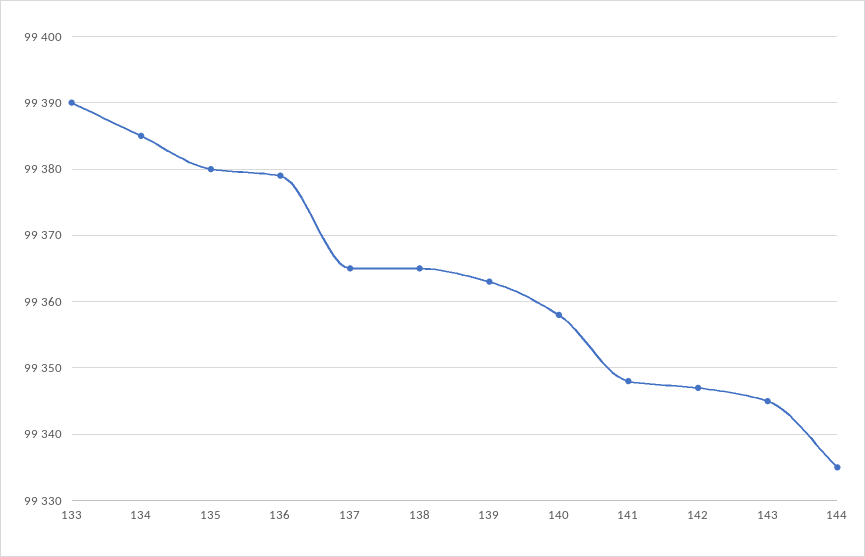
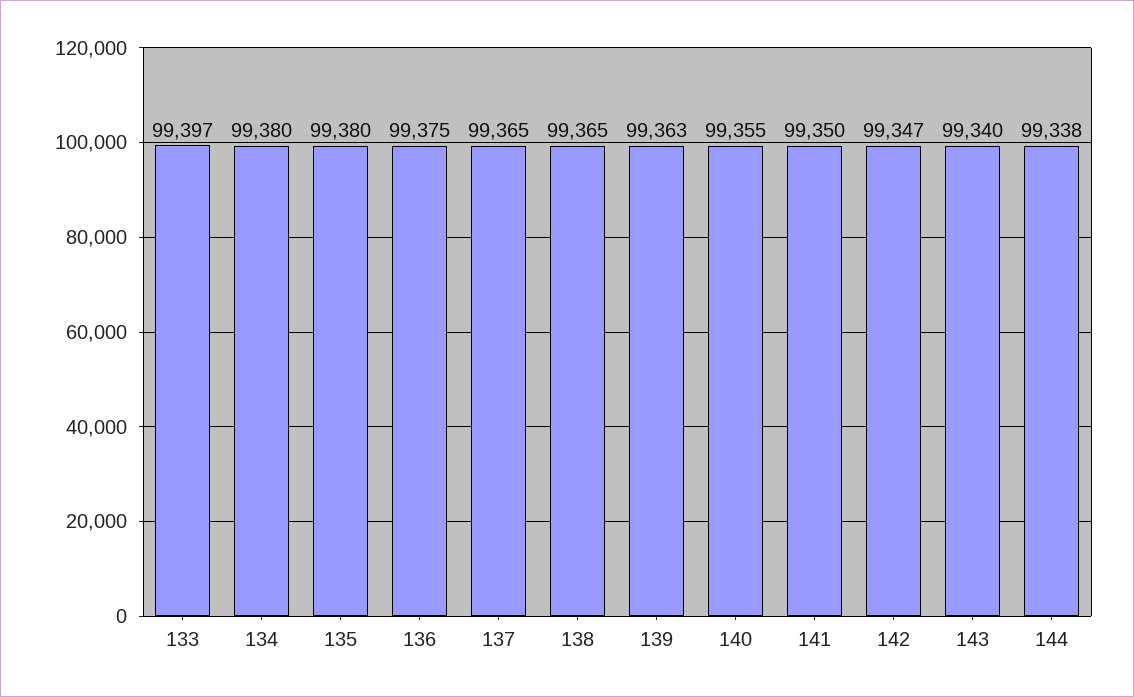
  {
-   "133": 99390,
+   "133": 99397,
-   "134": 99385,
+   "134": 99380,
    "135": 99380,
-   "136": 99379,
+   "136": 99375,
    "137": 99365,
    "138": 99365,
    "139": 99363,
-   "140": 99358,
+   "140": 99355,
-   "141": 99348,
+   "141": 99350,
    "142": 99347,
-   "143": 99345,
+   "143": 99340,
-   "144": 99335
+   "144": 99338
  }

